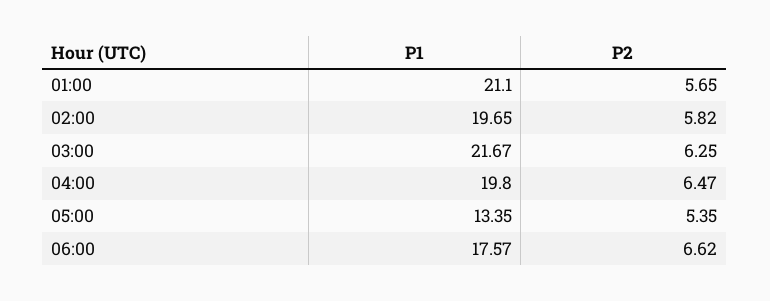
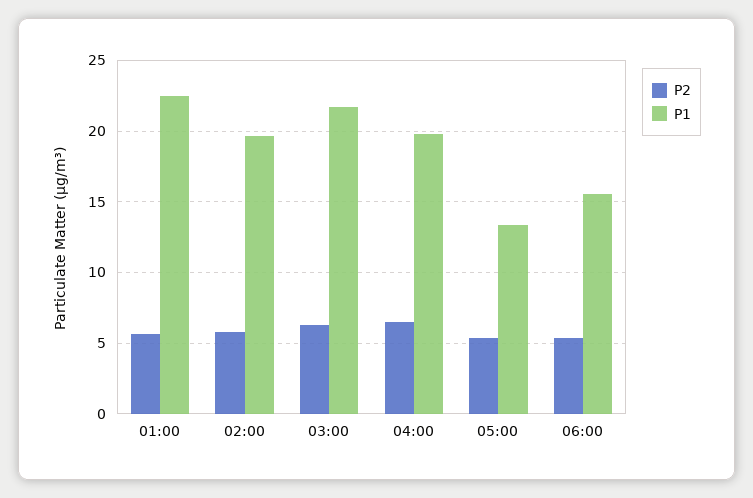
  {
    "P1": {
-     "01:00": 21.1,
+     "01:00": 22.5,
      "02:00": 19.65,
      "03:00": 21.67,
      "04:00": 19.8,
      "05:00": 13.35,
-     "06:00": 17.57
+     "06:00": 15.5
    },
    "P2": {
      "01:00": 5.65,
      "02:00": 5.82,
      "03:00": 6.25,
      "04:00": 6.47,
      "05:00": 5.35,
-     "06:00": 6.62
+     "06:00": 5.5
    }
  }

